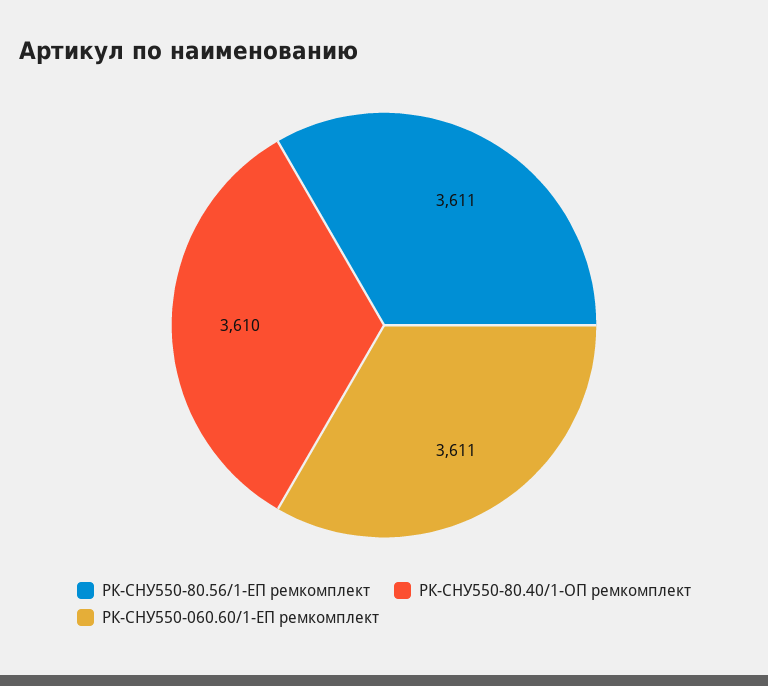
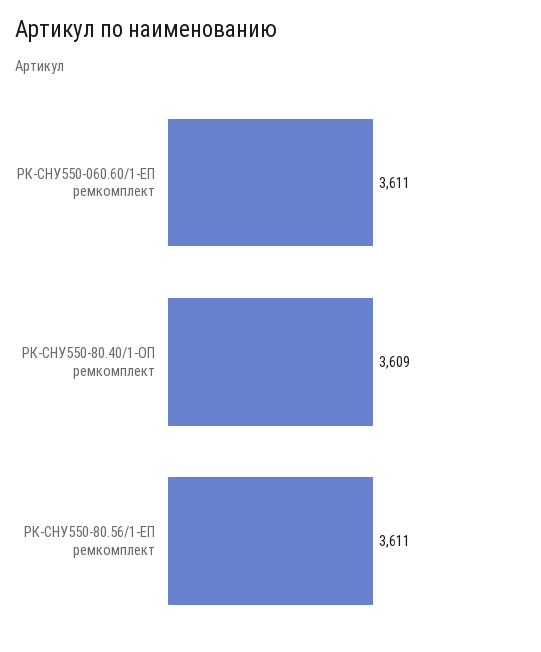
  {
    "РК-СНУ550-80.56/1-ЕП ремкомплект": 3611,
-   "РК-СНУ550-80.40/1-ОП ремкомплект": 3610,
+   "РК-СНУ550-80.40/1-ОП ремкомплект": 3609,
    "РК-СНУ550-060.60/1-ЕП ремкомплект": 3611
  }

